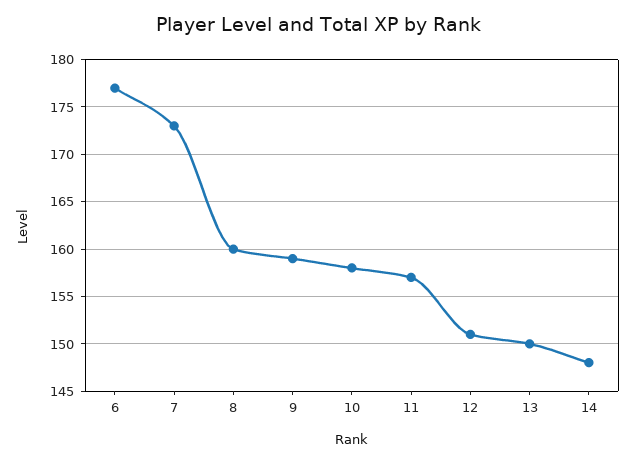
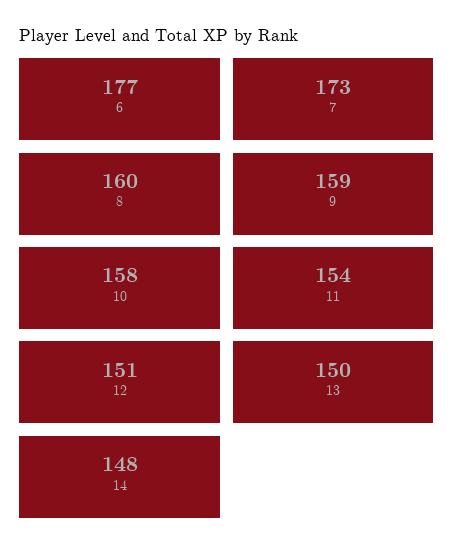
  {
    "6": 177,
    "7": 173,
    "8": 160,
    "9": 159,
    "10": 158,
-   "11": 157,
+   "11": 154,
    "12": 151,
    "13": 150,
    "14": 148
  }

